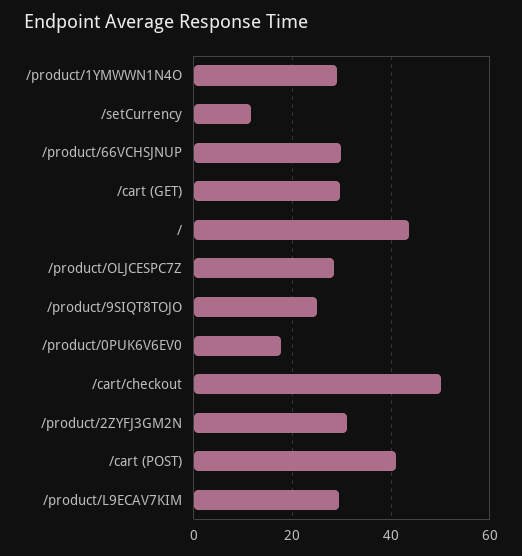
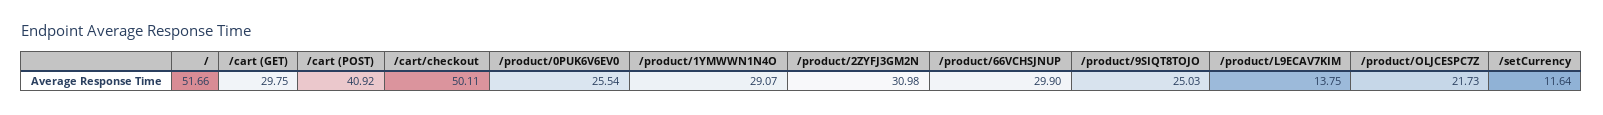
  {
    "/product/1YMWWN1N4O": 29.07,
    "/setCurrency": 11.64,
    "/product/66VCHSJNUP": 29.9,
    "/cart (GET)": 29.75,
-   "/": 44,
+   "/": 51.66,
-   "/product/OLJCESPC7Z": 28,
+   "/product/OLJCESPC7Z": 21.73,
    "/product/9SIQT8TOJO": 25.03,
-   "/product/0PUK6V6EV0": 18,
+   "/product/0PUK6V6EV0": 25.54,
    "/cart/checkout": 50.11,
    "/product/2ZYFJ3GM2N": 30.98,
    "/cart (POST)": 40.92,
-   "/product/L9ECAV7KIM": 30
+   "/product/L9ECAV7KIM": 13.75
  }

